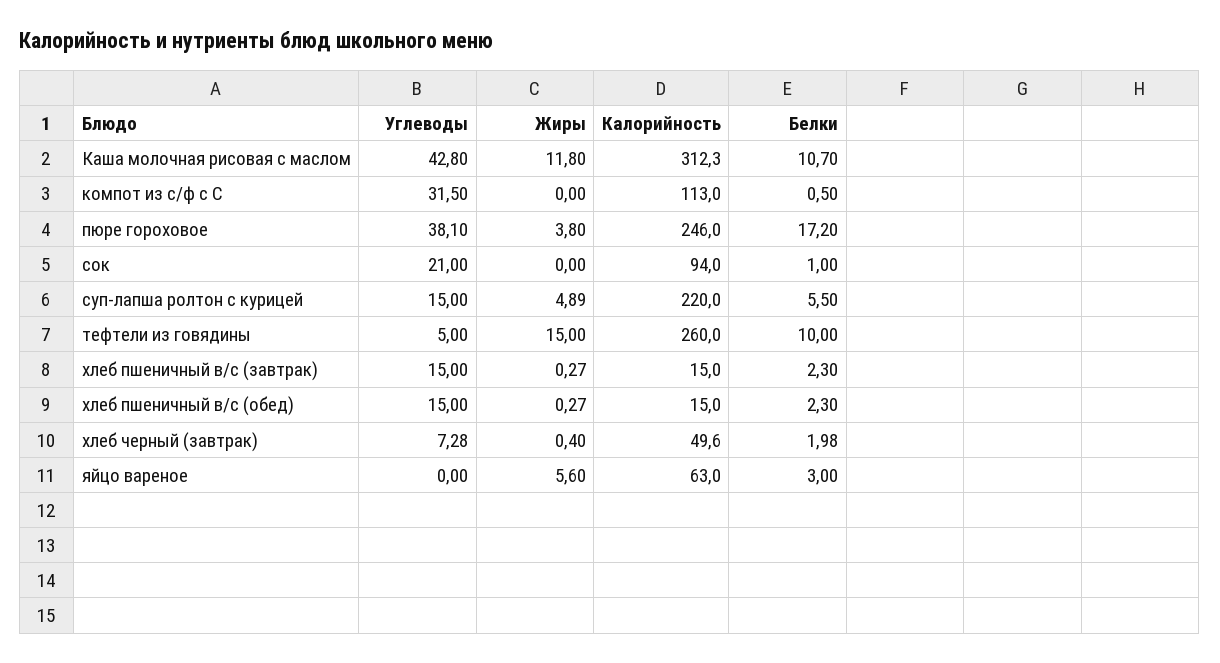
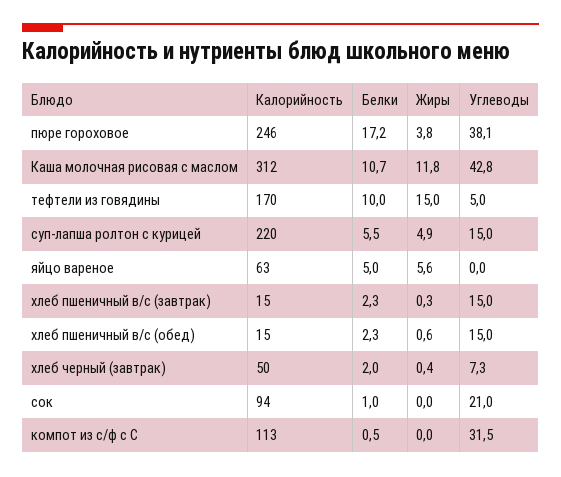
  {
    "Углеводы": {
      "Каша молочная рисовая с маслом": 42.8,
      "компот из с/ф с С": 31.5,
      "пюре гороховое": 38.1,
      "сок": 21,
      "суп-лапша ролтон с курицей": 15,
      "тефтели из говядины": 5,
      "хлеб пшеничный в/с (завтрак)": 15,
      "хлеб пшеничный в/с (обед)": 15,
      "хлеб черный (завтрак)": 7.28,
      "яйцо вареное": 0
    },
    "Жиры": {
      "Каша молочная рисовая с маслом": 11.8,
      "компот из с/ф с С": 0,
      "пюре гороховое": 3.8,
      "сок": 0,
      "суп-лапша ролтон с курицей": 4.89,
      "тефтели из говядины": 15,
      "хлеб пшеничный в/с (завтрак)": 0.27,
-     "хлеб пшеничный в/с (обед)": 0.27,
+     "хлеб пшеничный в/с (обед)": 0.6,
      "хлеб черный (завтрак)": 0.4,
      "яйцо вареное": 5.6
    },
    "Калорийность": {
      "Каша молочная рисовая с маслом": 312.3,
      "компот из с/ф с С": 113,
      "пюре гороховое": 246,
      "сок": 94,
      "суп-лапша ролтон с курицей": 220,
-     "тефтели из говядины": 260,
+     "тефтели из говядины": 170,
      "хлеб пшеничный в/с (завтрак)": 15,
      "хлеб пшеничный в/с (обед)": 15,
      "хлеб черный (завтрак)": 49.6,
      "яйцо вареное": 63
    },
    "Белки": {
      "Каша молочная рисовая с маслом": 10.7,
      "компот из с/ф с С": 0.5,
      "пюре гороховое": 17.2,
      "сок": 1,
      "суп-лапша ролтон с курицей": 5.5,
      "тефтели из говядины": 10,
      "хлеб пшеничный в/с (завтрак)": 2.3,
      "хлеб пшеничный в/с (обед)": 2.3,
      "хлеб черный (завтрак)": 1.98,
-     "яйцо вареное": 3
+     "яйцо вареное": 5
    }
  }

